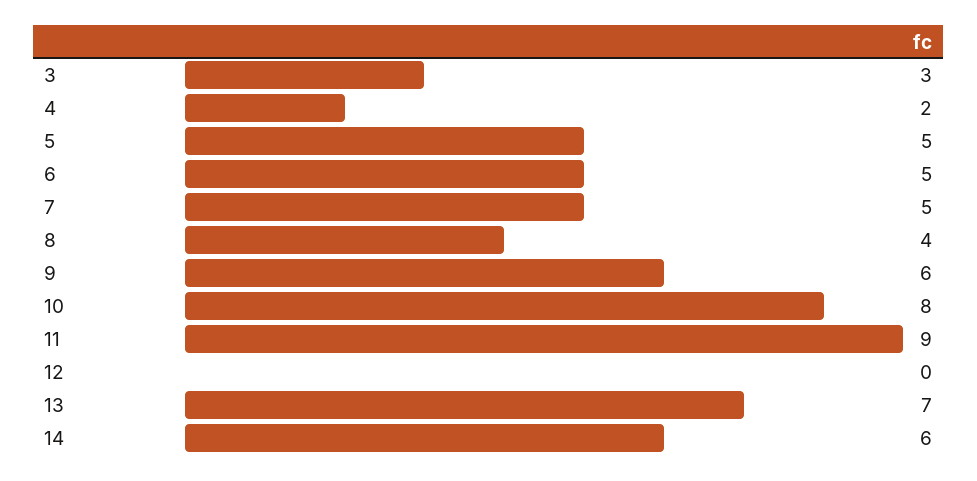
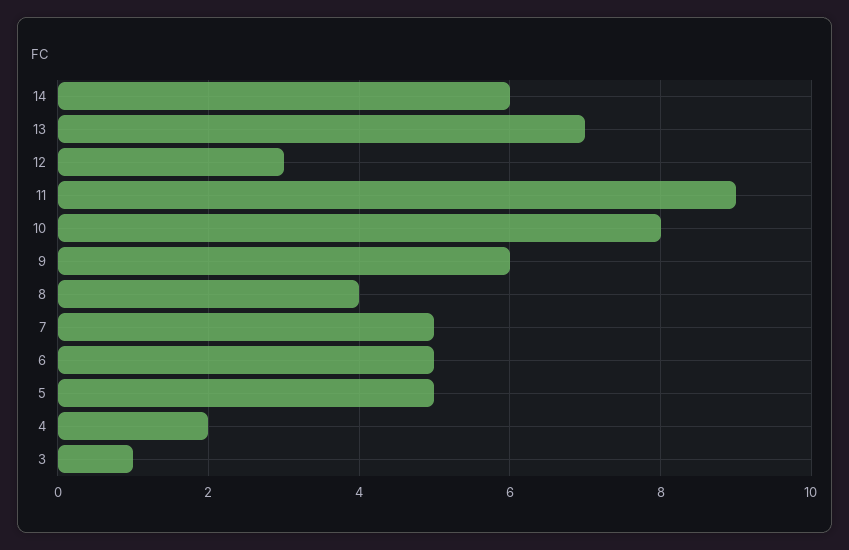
  {
-   "3": 3,
+   "3": 1,
    "4": 2,
    "5": 5,
    "6": 5,
    "7": 5,
    "8": 4,
    "9": 6,
    "10": 8,
    "11": 9,
-   "12": 0,
+   "12": 3,
    "13": 7,
    "14": 6
  }

